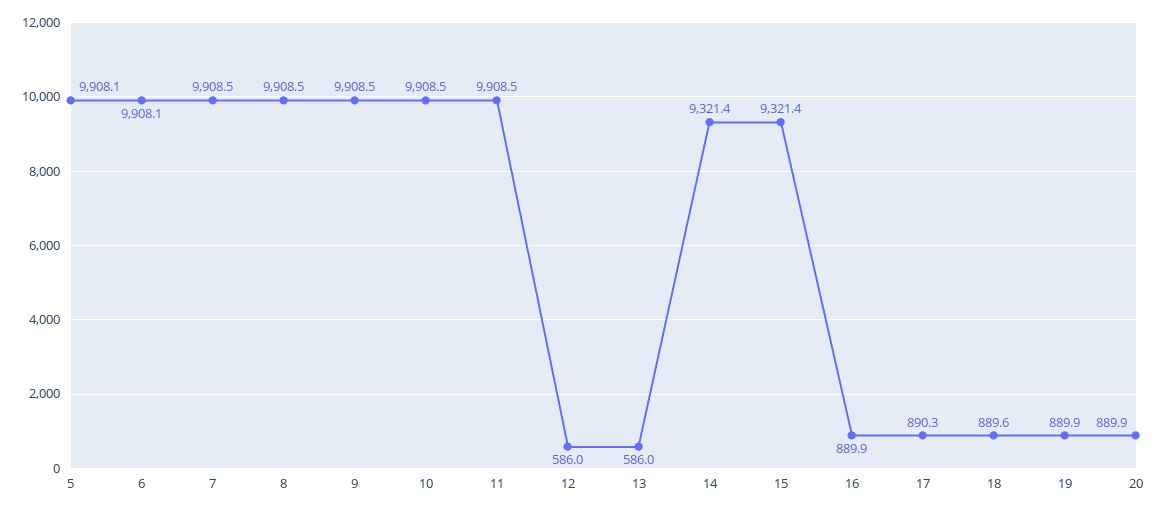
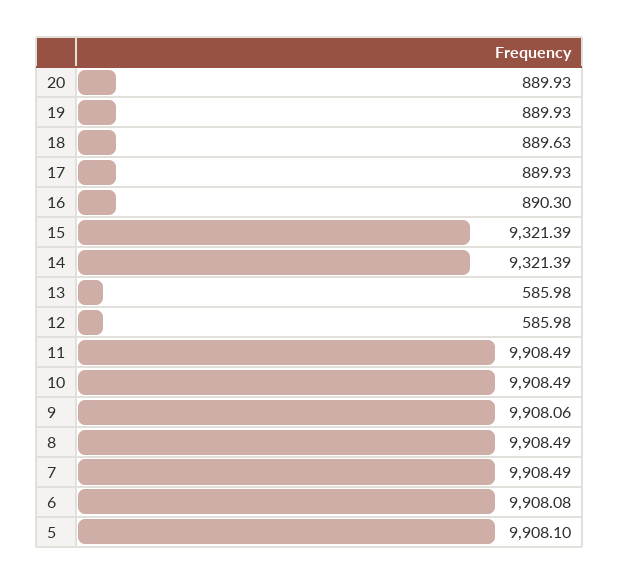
  {
    "5": 9908.1,
    "6": 9908.08,
    "7": 9908.49,
    "8": 9908.49,
-   "9": 9908.5,
+   "9": 9908.06,
    "10": 9908.49,
    "11": 9908.49,
    "12": 585.98,
    "13": 585.98,
    "14": 9321.39,
    "15": 9321.39,
-   "16": 889.9,
+   "16": 890.3,
-   "17": 890.3,
+   "17": 889.93,
    "18": 889.63,
    "19": 889.93,
    "20": 889.93
  }

